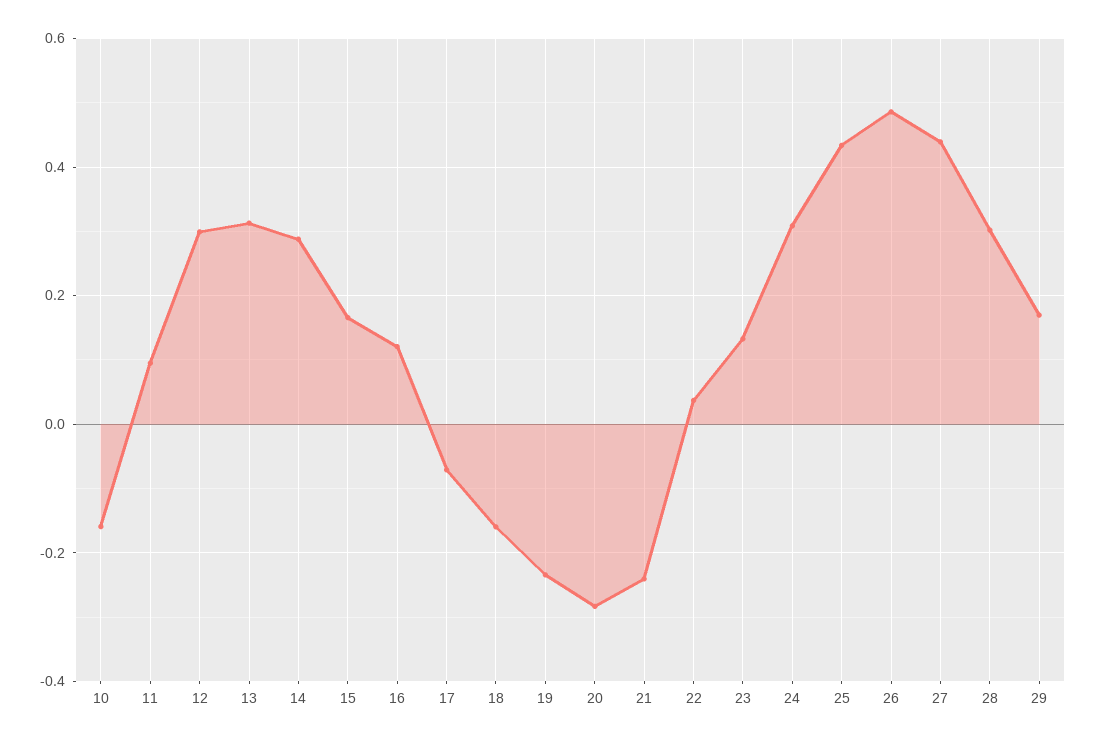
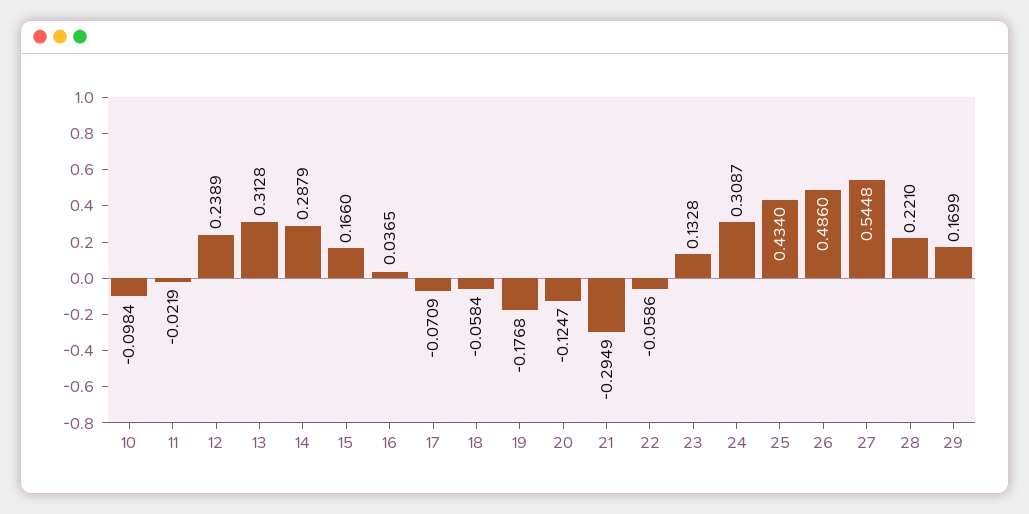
  {
-   "10": -0.16,
+   "10": -0.0984,
-   "11": 0.1,
+   "11": -0.0219,
-   "12": 0.3,
+   "12": 0.2389,
    "13": 0.3128,
    "14": 0.2879,
    "15": 0.166,
-   "16": 0.12,
+   "16": 0.0365,
    "17": -0.0709,
-   "18": -0.16,
+   "18": -0.0584,
-   "19": -0.24,
+   "19": -0.1768,
-   "20": -0.28,
+   "20": -0.1247,
-   "21": -0.24,
+   "21": -0.2949,
-   "22": 0.04,
+   "22": -0.0586,
    "23": 0.1328,
    "24": 0.3087,
    "25": 0.434,
    "26": 0.486,
-   "27": 0.44,
+   "27": 0.5448,
-   "28": 0.3,
+   "28": 0.221,
    "29": 0.1699
  }

